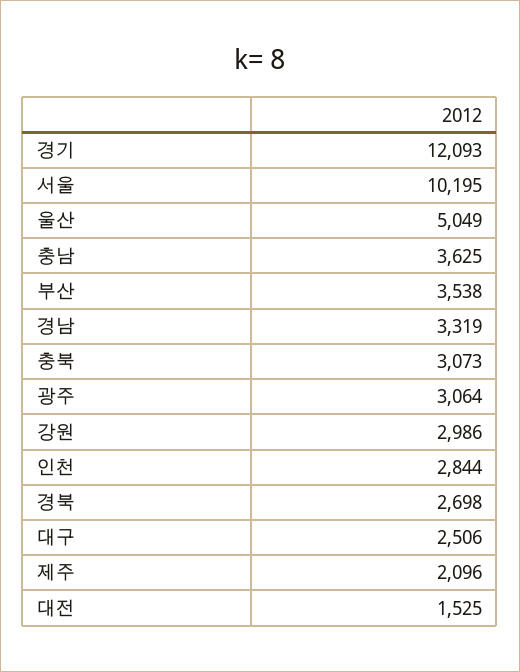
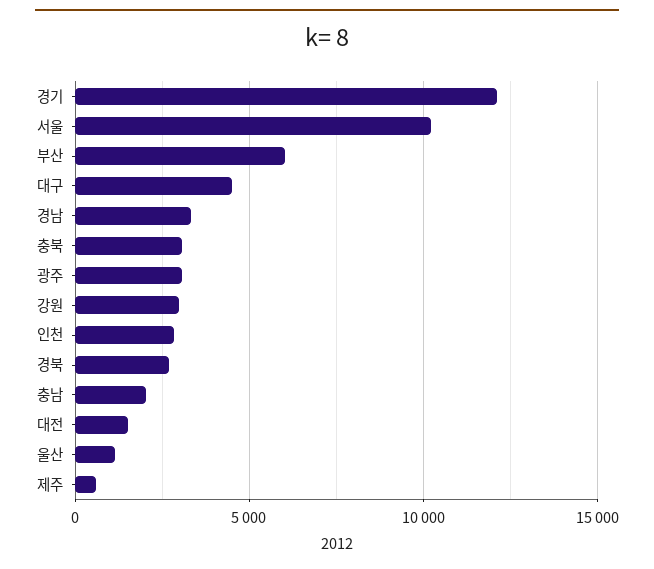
  {
    "경기": 12093,
    "서울": 10195,
-   "울산": 5049,
+   "울산": 1000,
-   "충남": 3625,
+   "충남": 2000,
-   "부산": 3538,
+   "부산": 6000,
    "경남": 3319,
    "충북": 3073,
    "광주": 3064,
    "강원": 2986,
    "인천": 2844,
    "경북": 2698,
-   "대구": 2506,
+   "대구": 4500,
-   "제주": 2096,
+   "제주": 500,
    "대전": 1525
  }

